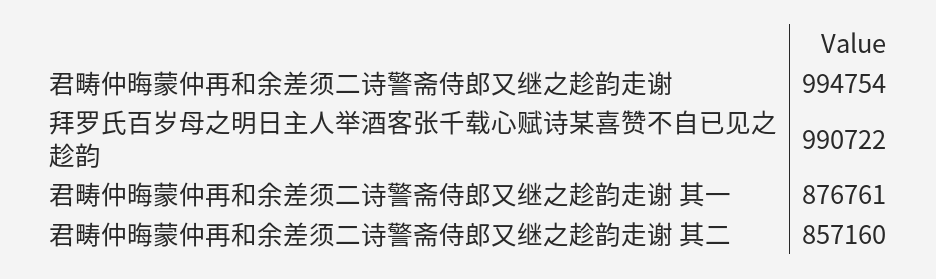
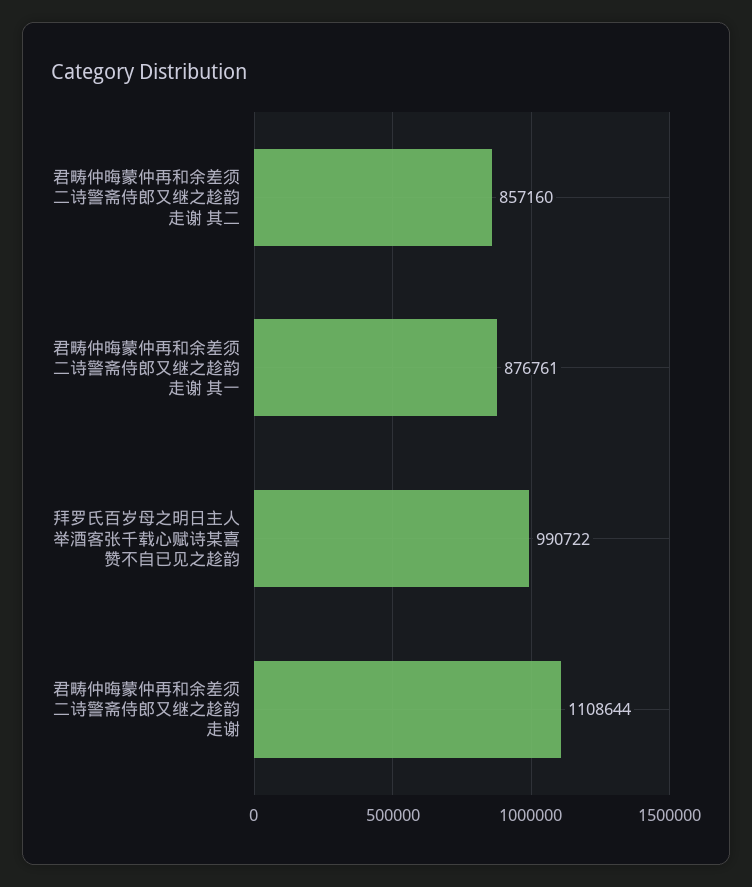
  {
-   "君畴仲晦蒙仲再和余差须二诗警斋侍郎又继之趁韵走谢": 994754,
+   "君畴仲晦蒙仲再和余差须二诗警斋侍郎又继之趁韵走谢": 1108644,
    "拜罗氏百岁母之明日主人举酒客张千载心赋诗某喜赞不自已见之趁韵": 990722,
    "君畴仲晦蒙仲再和余差须二诗警斋侍郎又继之趁韵走谢 其一": 876761,
    "君畴仲晦蒙仲再和余差须二诗警斋侍郎又继之趁韵走谢 其二": 857160
  }

